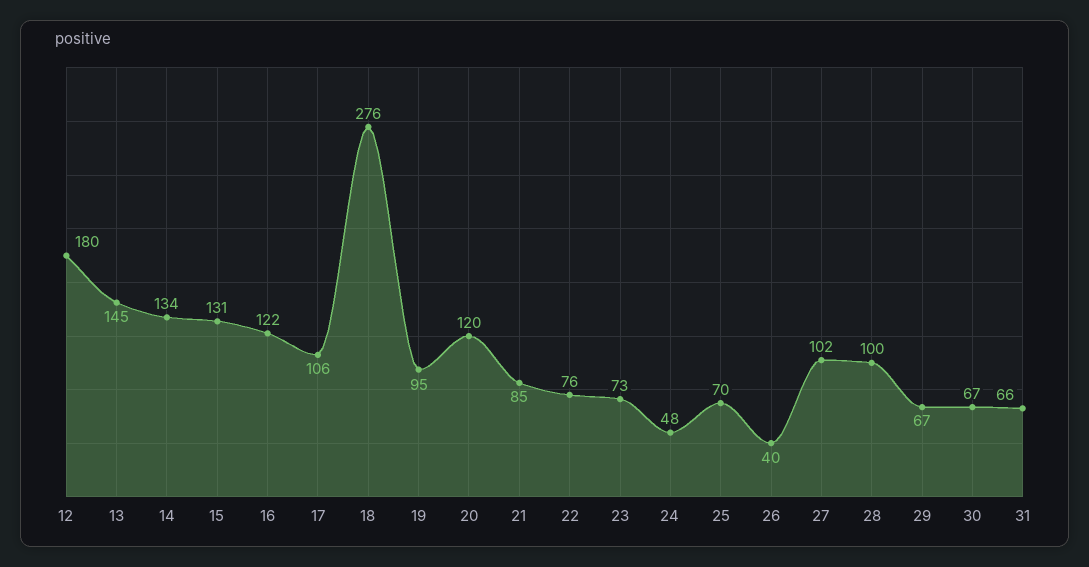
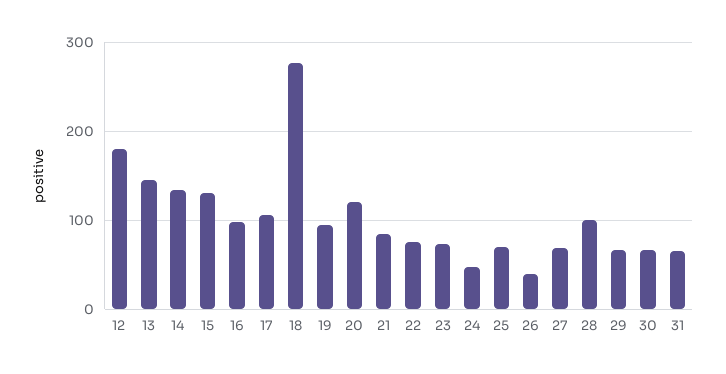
  {
    "12": 180,
    "13": 145,
    "14": 134,
    "15": 131,
-   "16": 122,
+   "16": 100,
    "17": 106,
    "18": 276,
    "19": 95,
    "20": 120,
    "21": 85,
    "22": 76,
    "23": 73,
    "24": 48,
    "25": 70,
    "26": 40,
-   "27": 102,
+   "27": 70,
    "28": 100,
    "29": 67,
    "30": 67,
    "31": 66
  }

